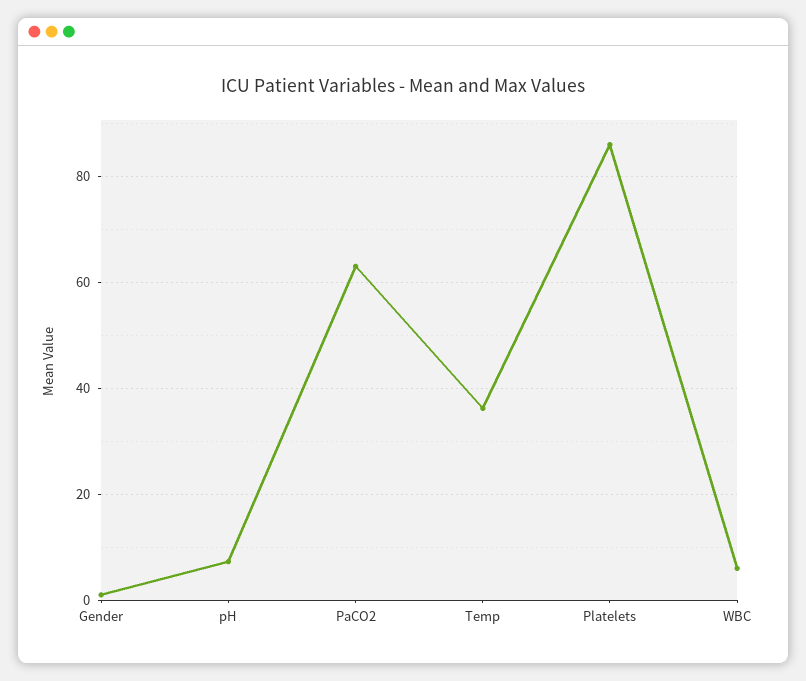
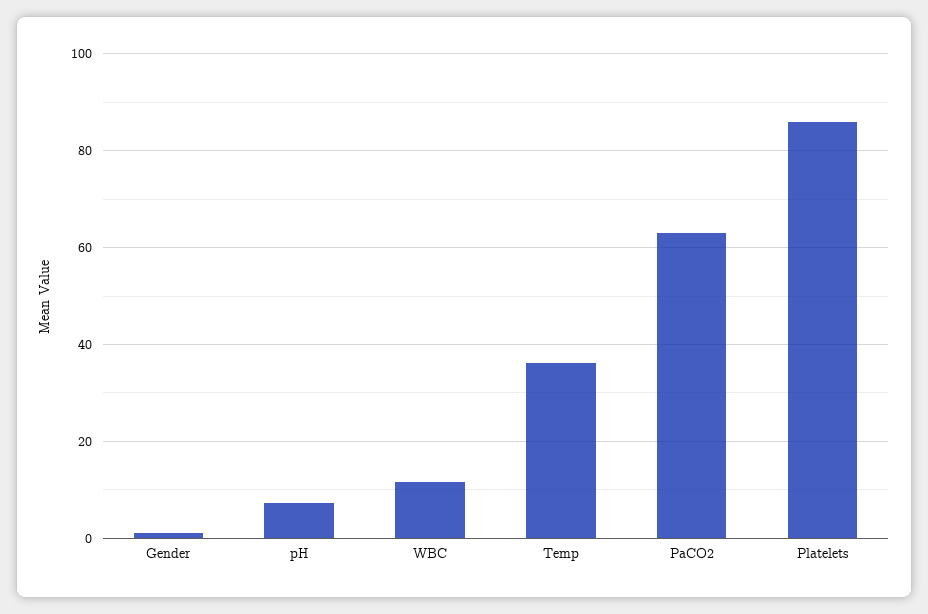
  {
    "Gender": 2,
    "pH": 8,
    "PaCO2": 64,
    "Temp": 36,
    "Platelets": 86,
-   "WBC": 6
+   "WBC": 12
  }

